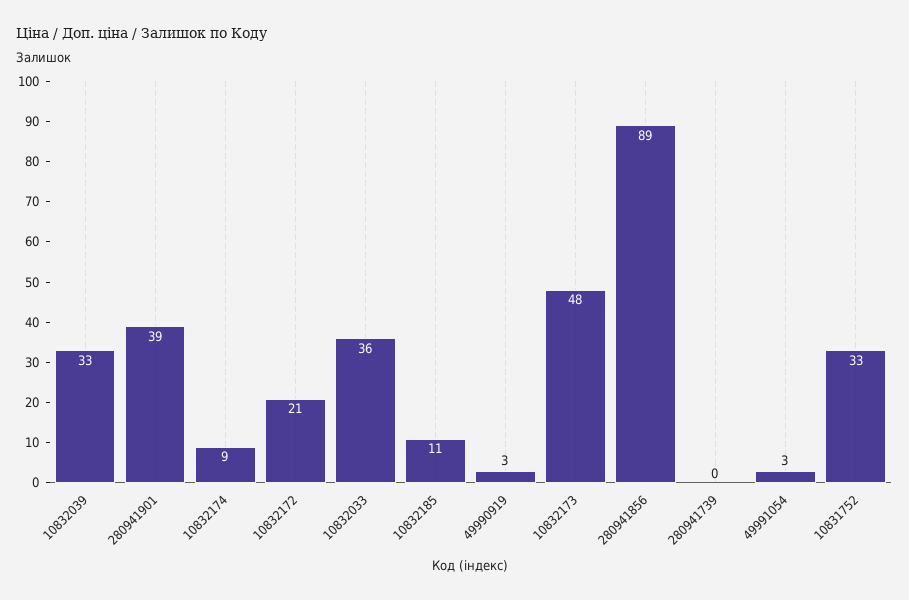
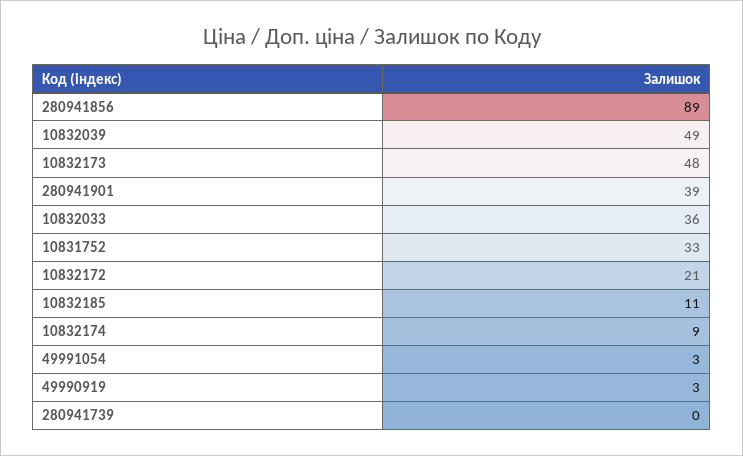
  {
-   "10832039": 33,
+   "10832039": 49,
    "280941901": 39,
    "10832174": 9,
    "10832172": 21,
    "10832033": 36,
    "10832185": 11,
    "49990919": 3,
    "10832173": 48,
    "280941856": 89,
    "280941739": 0,
    "49991054": 3,
    "10831752": 33
  }

